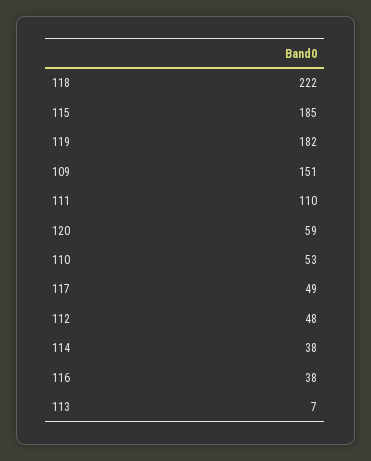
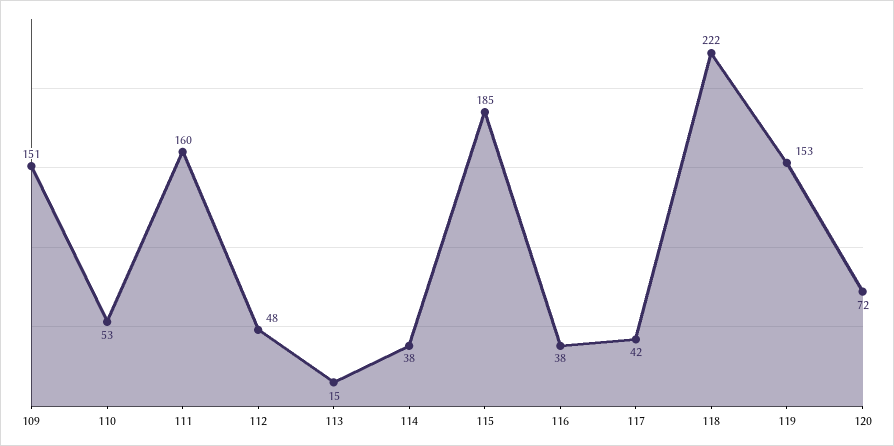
  {
    "118": 222,
    "115": 185,
-   "119": 182,
+   "119": 153,
    "109": 151,
-   "111": 110,
+   "111": 160,
-   "120": 59,
+   "120": 72,
    "110": 53,
-   "117": 49,
+   "117": 42,
    "112": 48,
    "114": 38,
    "116": 38,
-   "113": 7
+   "113": 15
  }

